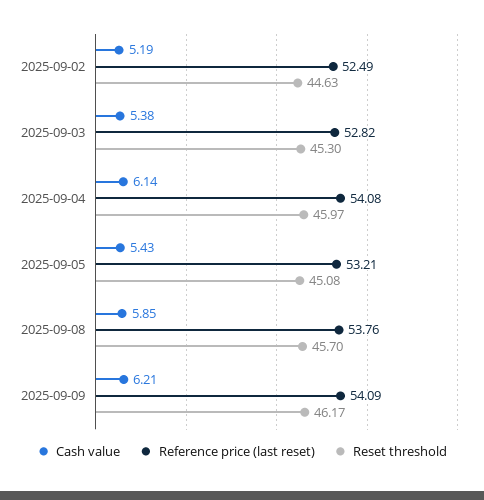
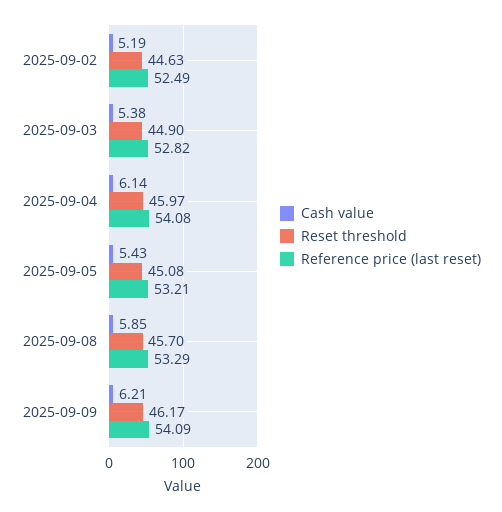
  {
    "Cash value": {
      "2025-09-02": 5.19,
      "2025-09-03": 5.38,
      "2025-09-04": 6.14,
      "2025-09-05": 5.43,
      "2025-09-08": 5.85,
      "2025-09-09": 6.21
    },
    "Reference price (last reset)": {
      "2025-09-02": 52.49,
      "2025-09-03": 52.82,
      "2025-09-04": 54.08,
      "2025-09-05": 53.21,
-     "2025-09-08": 53.76,
+     "2025-09-08": 53.29,
      "2025-09-09": 54.09
    },
    "Reset threshold": {
      "2025-09-02": 44.63,
-     "2025-09-03": 45.3,
+     "2025-09-03": 44.9,
      "2025-09-04": 45.97,
      "2025-09-05": 45.08,
      "2025-09-08": 45.7,
      "2025-09-09": 46.17
    }
  }

